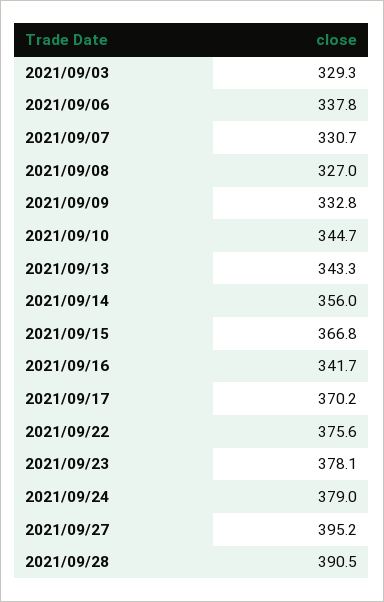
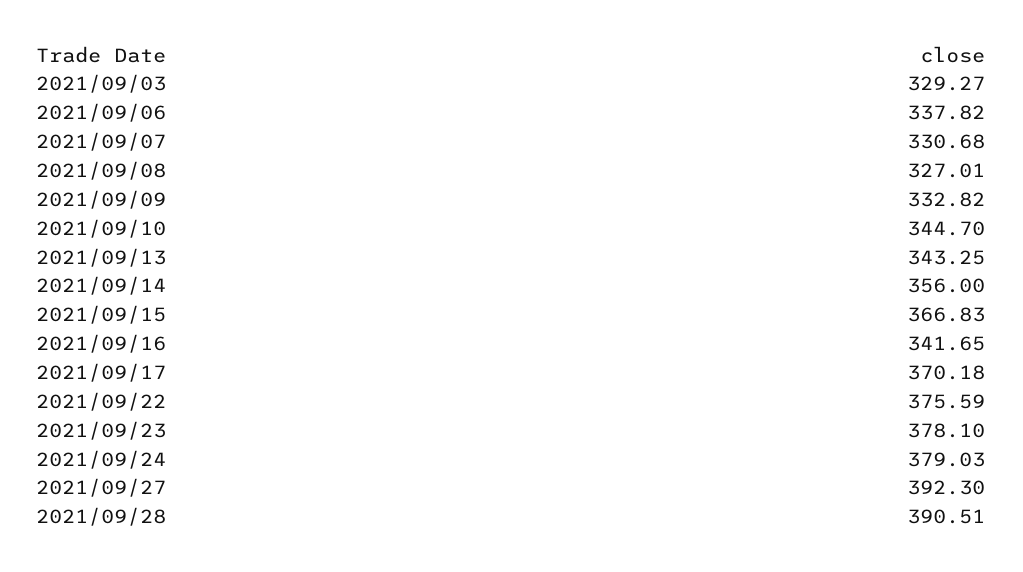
  {
    "2021/09/03": 329.27,
    "2021/09/06": 337.82,
    "2021/09/07": 330.68,
    "2021/09/08": 327.01,
    "2021/09/09": 332.82,
    "2021/09/10": 344.7,
    "2021/09/13": 343.25,
    "2021/09/14": 356,
    "2021/09/15": 366.83,
    "2021/09/16": 341.65,
    "2021/09/17": 370.18,
    "2021/09/22": 375.59,
    "2021/09/23": 378.1,
    "2021/09/24": 379.03,
-   "2021/09/27": 395.2,
+   "2021/09/27": 392.3,
    "2021/09/28": 390.51
  }

